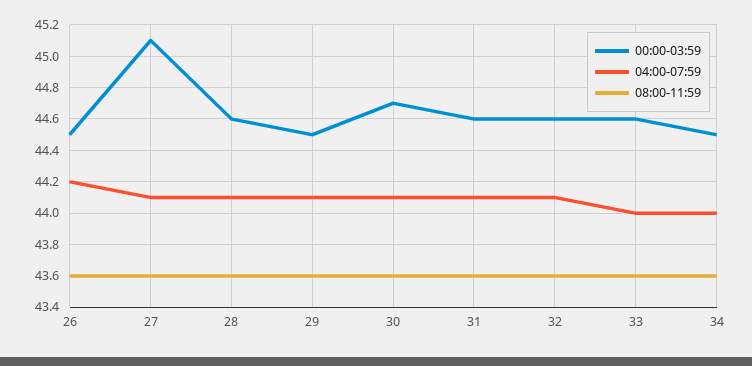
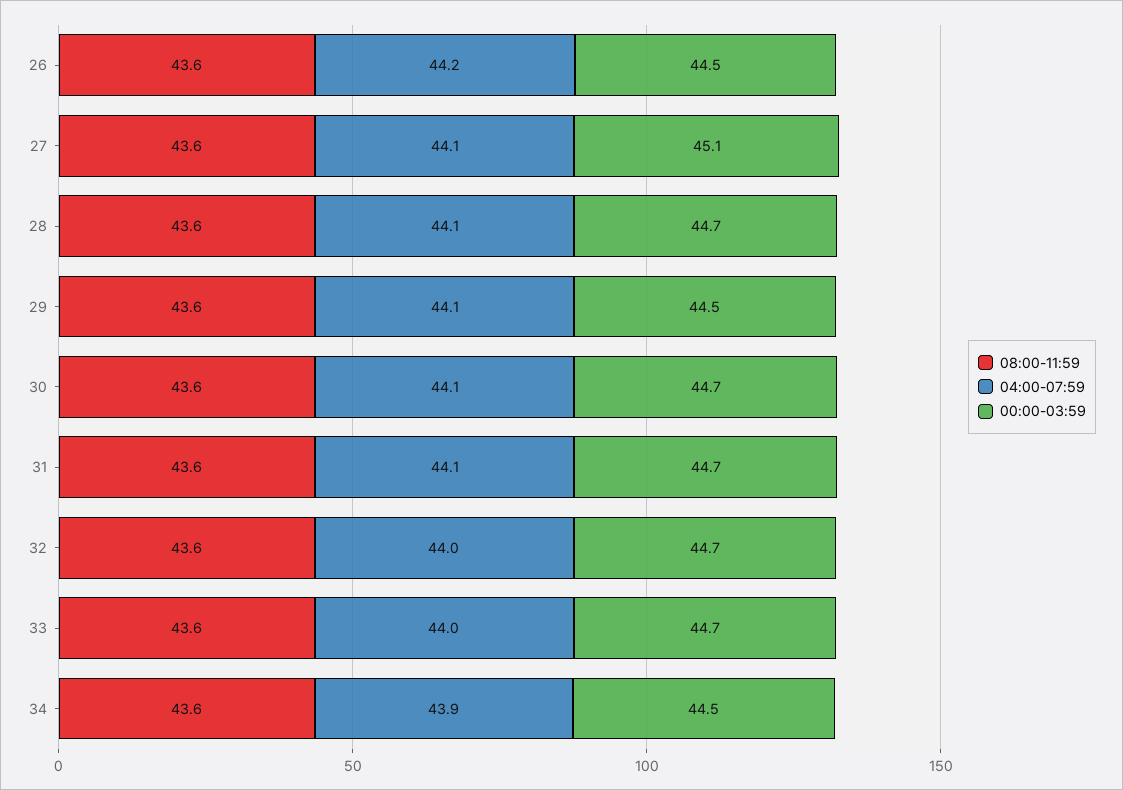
  {
    "00:00-03:59": {
      "26": 44.5,
      "27": 45.1,
-     "28": 44.6,
+     "28": 44.7,
      "29": 44.5,
      "30": 44.7,
-     "31": 44.6,
+     "31": 44.7,
-     "32": 44.6,
+     "32": 44.7,
-     "33": 44.6,
+     "33": 44.7,
      "34": 44.5
    },
    "04:00-07:59": {
      "26": 44.2,
      "27": 44.1,
      "28": 44.1,
      "29": 44.1,
      "30": 44.1,
      "31": 44.1,
-     "32": 44.1,
+     "32": 44,
      "33": 44,
-     "34": 44
+     "34": 43.9
    },
    "08:00-11:59": {
      "26": 43.6,
      "27": 43.6,
      "28": 43.6,
      "29": 43.6,
      "30": 43.6,
      "31": 43.6,
      "32": 43.6,
      "33": 43.6,
      "34": 43.6
    }
  }

